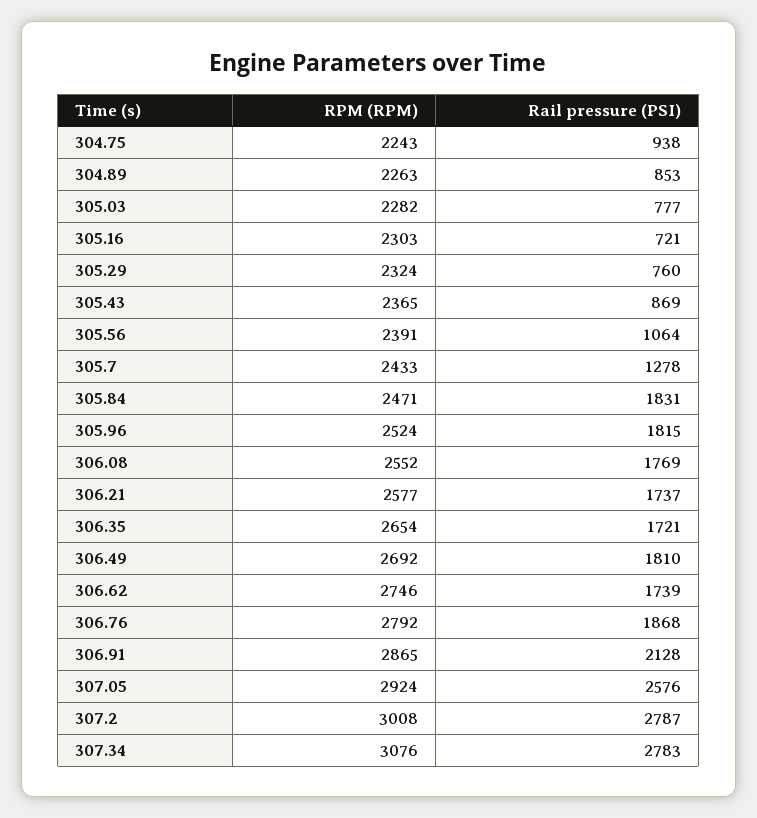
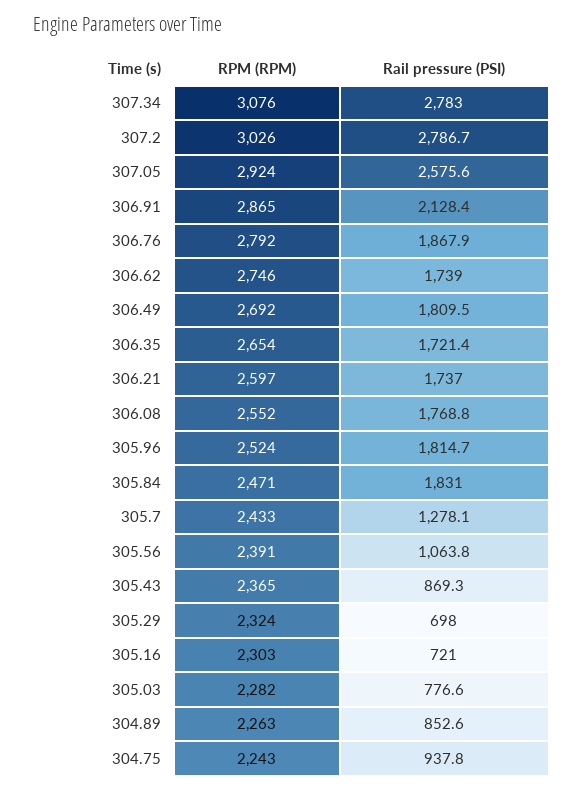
  {
    "RPM (RPM)": {
      "304.75": 2243,
      "304.89": 2263,
      "305.03": 2282,
      "305.16": 2303,
      "305.29": 2324,
      "305.43": 2365,
      "305.56": 2391,
      "305.7": 2433,
      "305.84": 2471,
      "305.96": 2524,
      "306.08": 2552,
-     "306.21": 2577,
+     "306.21": 2597,
      "306.35": 2654,
      "306.49": 2692,
      "306.62": 2746,
      "306.76": 2792,
      "306.91": 2865,
      "307.05": 2924,
-     "307.2": 3008,
+     "307.2": 3026,
      "307.34": 3076
    },
    "Rail pressure (PSI)": {
      "304.75": 937.8,
      "304.89": 852.6,
      "305.03": 776.6,
      "305.16": 721,
-     "305.29": 760,
+     "305.29": 698,
      "305.43": 869.3,
      "305.56": 1063.8,
      "305.7": 1278.1,
      "305.84": 1831,
      "305.96": 1814.7,
      "306.08": 1768.8,
      "306.21": 1737,
      "306.35": 1721.4,
      "306.49": 1809.5,
      "306.62": 1739,
      "306.76": 1867.9,
      "306.91": 2128.4,
      "307.05": 2575.6,
      "307.2": 2786.7,
      "307.34": 2783
    }
  }

